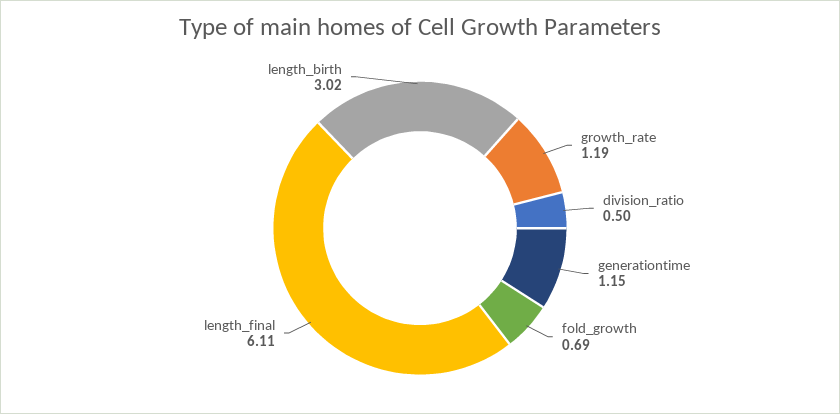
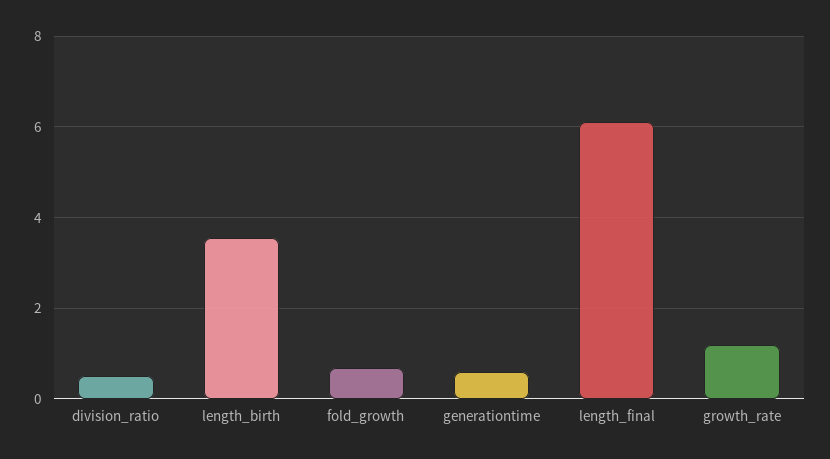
  {
    "growth_rate": 1.19,
    "division_ratio": 0.5,
-   "generationtime": 1.15,
+   "generationtime": 0.6,
    "fold_growth": 0.69,
    "length_final": 6.11,
-   "length_birth": 3.02
+   "length_birth": 3.6
  }

